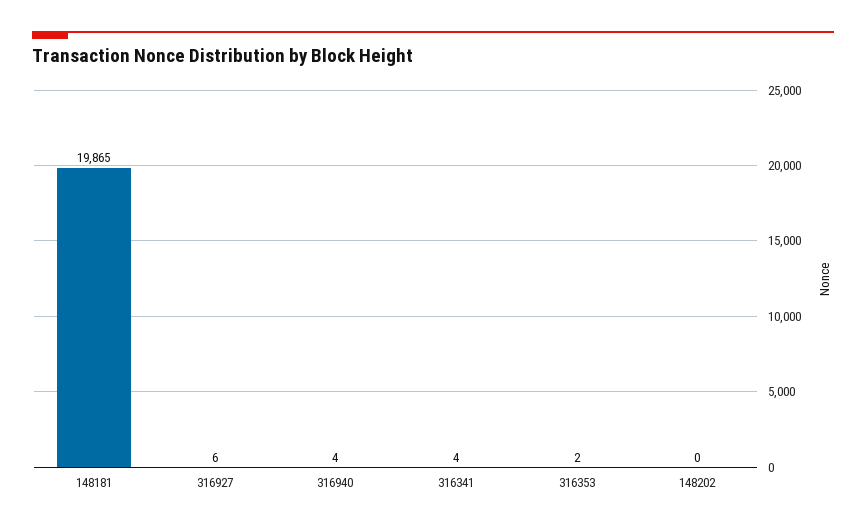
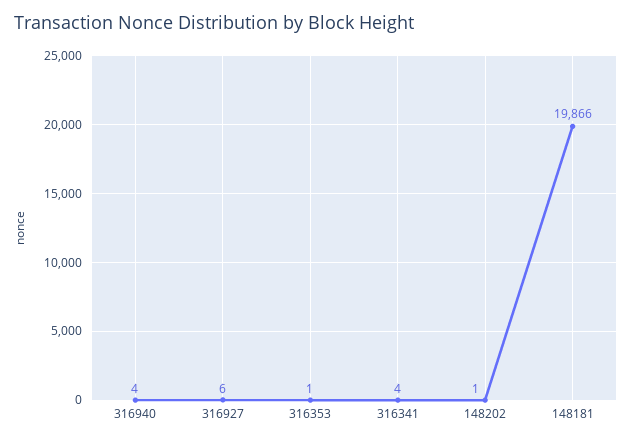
  {
-   "148181": 19865,
+   "148181": 19866,
    "316927": 6,
    "316940": 4,
    "316341": 4,
-   "316353": 2,
+   "316353": 1,
-   "148202": 0
+   "148202": 1
  }

